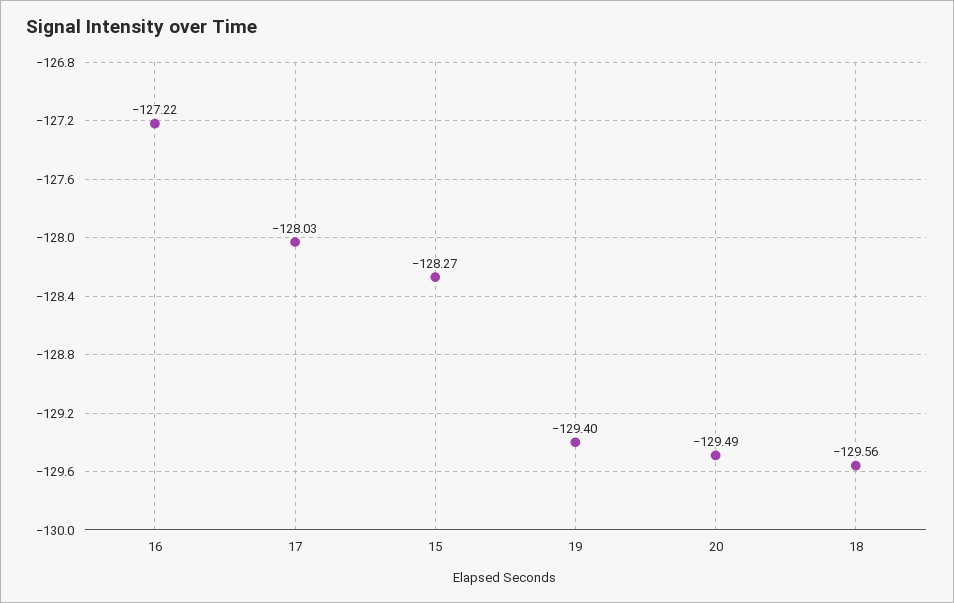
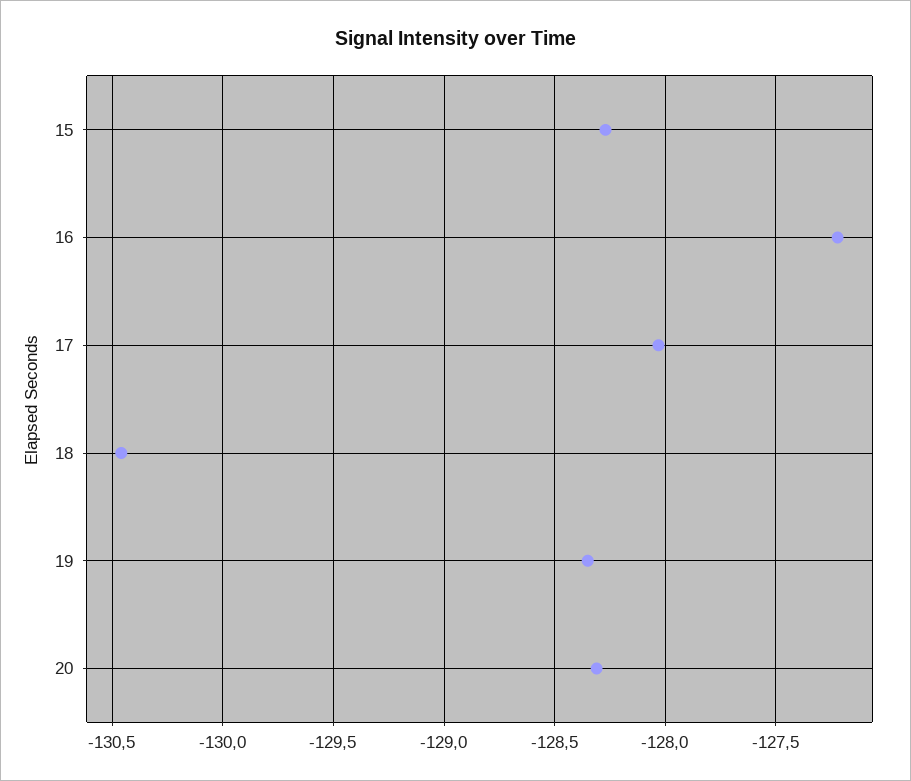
  {
    "16": -127.22,
    "17": -128.03,
    "15": -128.27,
-   "19": -129.4,
+   "19": -128.35,
-   "20": -129.49,
+   "20": -128.3,
-   "18": -129.56
+   "18": -130.45
  }

